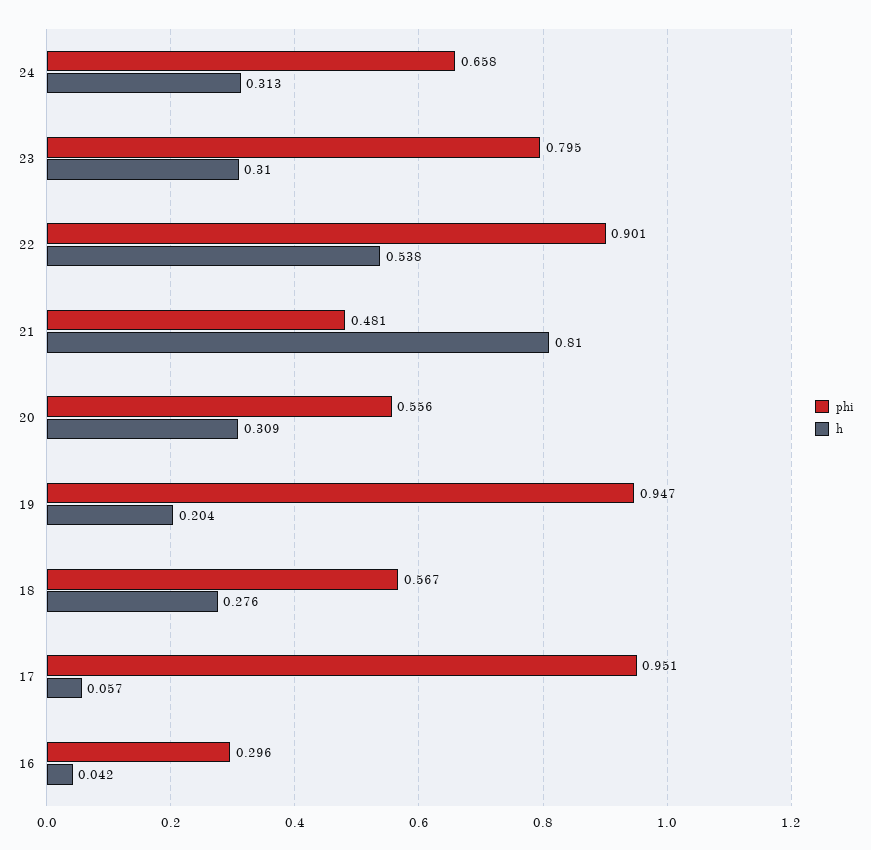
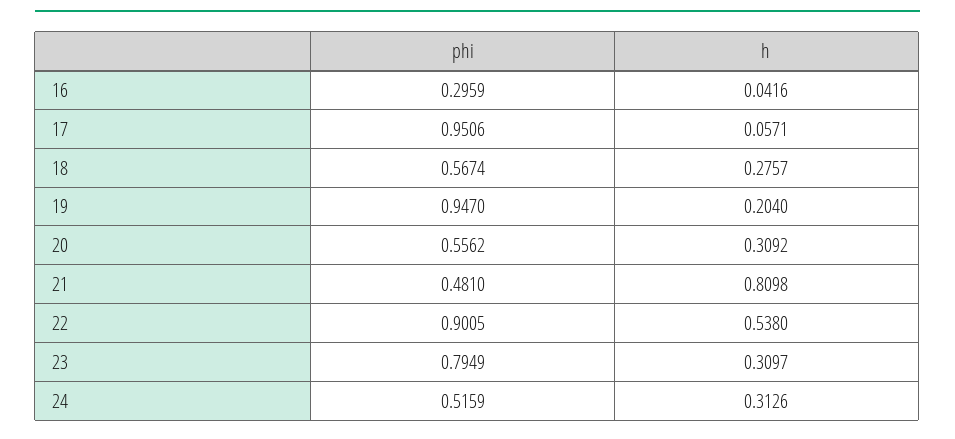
  {
    "phi": {
-     "24": 0.658,
+     "24": 0.5159,
      "23": 0.7949,
      "22": 0.9005,
      "21": 0.481,
      "20": 0.5562,
      "19": 0.947,
      "18": 0.5674,
      "17": 0.9506,
      "16": 0.2959
    },
    "h": {
      "24": 0.3126,
      "23": 0.3097,
      "22": 0.538,
      "21": 0.8098,
      "20": 0.3092,
      "19": 0.204,
      "18": 0.2757,
      "17": 0.0571,
      "16": 0.0416
    }
  }

